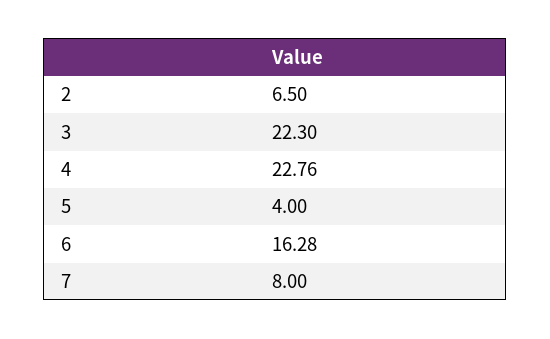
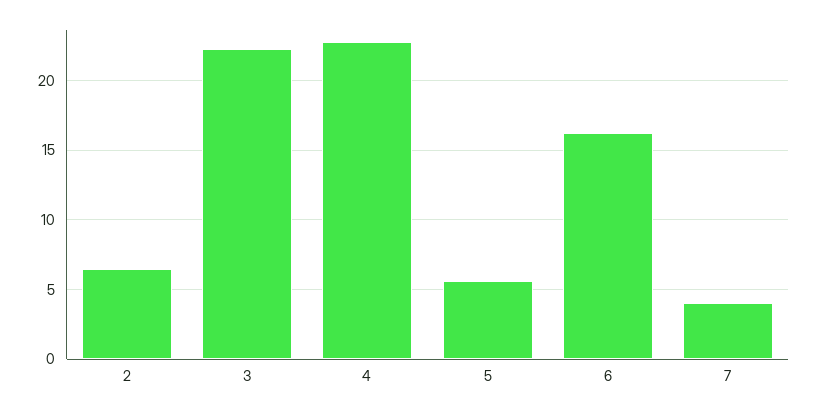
  {
    "2": 6.5,
    "3": 22.3,
    "4": 22.76,
-   "5": 4,
+   "5": 5.5,
    "6": 16.28,
-   "7": 8
+   "7": 4
  }

